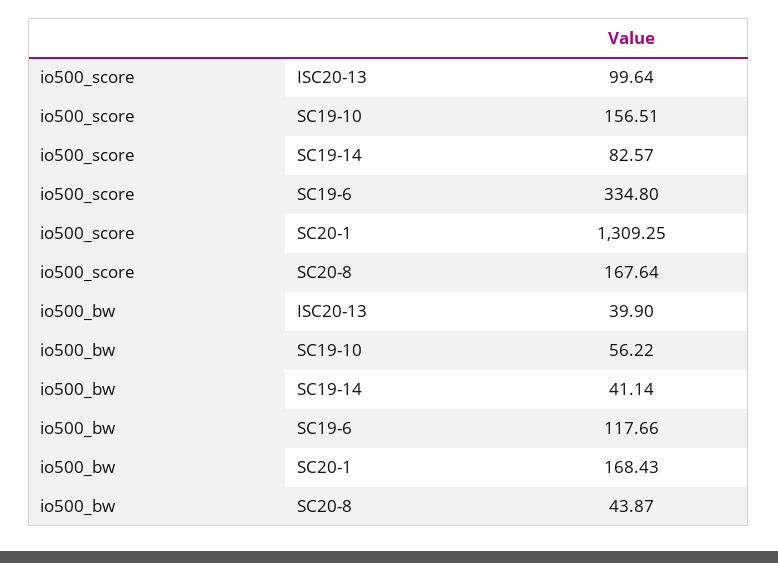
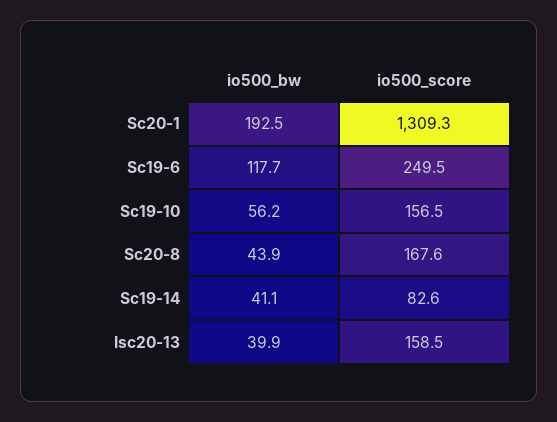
  {
    "io500_score": {
-     "ISC20-13": 99.64,
+     "ISC20-13": 158.5,
      "SC19-10": 156.51,
      "SC19-14": 82.57,
-     "SC19-6": 334.8,
+     "SC19-6": 249.5,
      "SC20-1": 1309.25,
      "SC20-8": 167.64
    },
    "io500_bw": {
      "ISC20-13": 39.9,
      "SC19-10": 56.22,
      "SC19-14": 41.14,
      "SC19-6": 117.66,
-     "SC20-1": 168.43,
+     "SC20-1": 192.5,
      "SC20-8": 43.87
    }
  }

